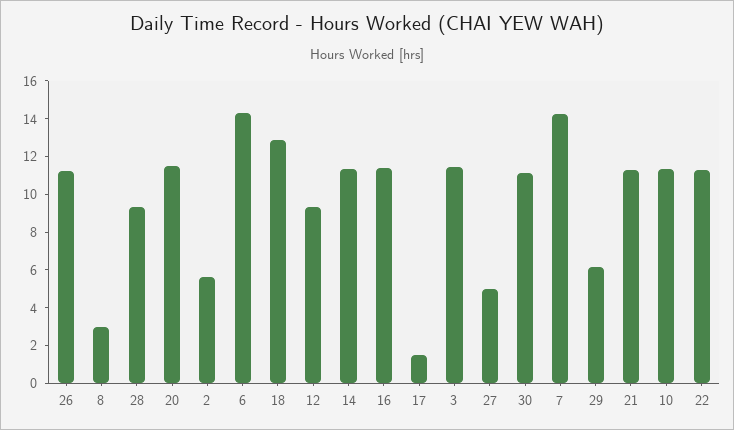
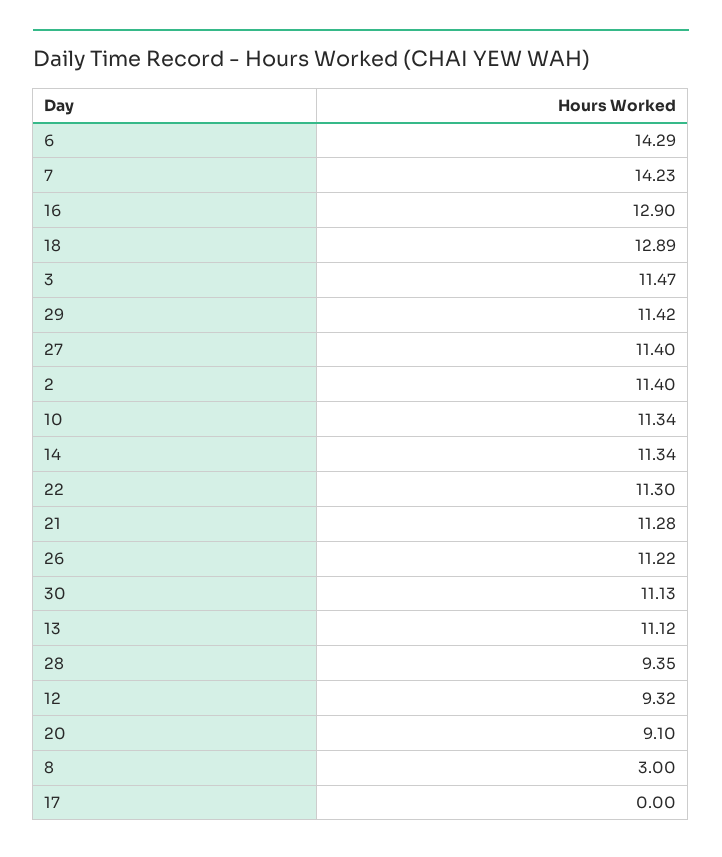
  {
    "26": 11.22,
    "8": 3,
    "28": 9.35,
-   "20": 11.5,
+   "20": 9.1,
-   "2": 5.5,
+   "2": 11.4,
    "6": 14.29,
    "18": 12.89,
    "12": 9.32,
    "14": 11.34,
-   "16": 11.5,
+   "16": 12.9,
-   "17": 1.5,
+   "17": 0,
    "3": 11.47,
-   "27": 5,
+   "27": 11.4,
    "30": 11.13,
    "7": 14.23,
-   "29": 6,
+   "29": 11.42,
    "21": 11.28,
    "10": 11.34,
-   "22": 11.3
+   "22": 11.3,
+   "13": 11.12
  }

